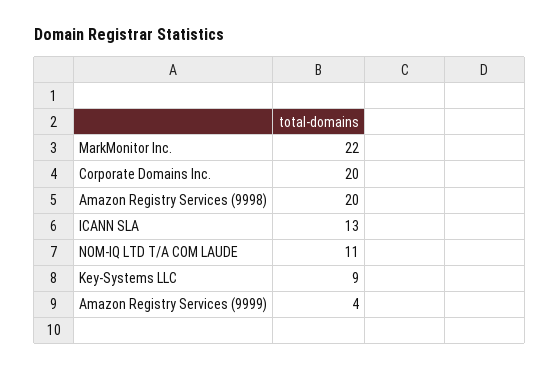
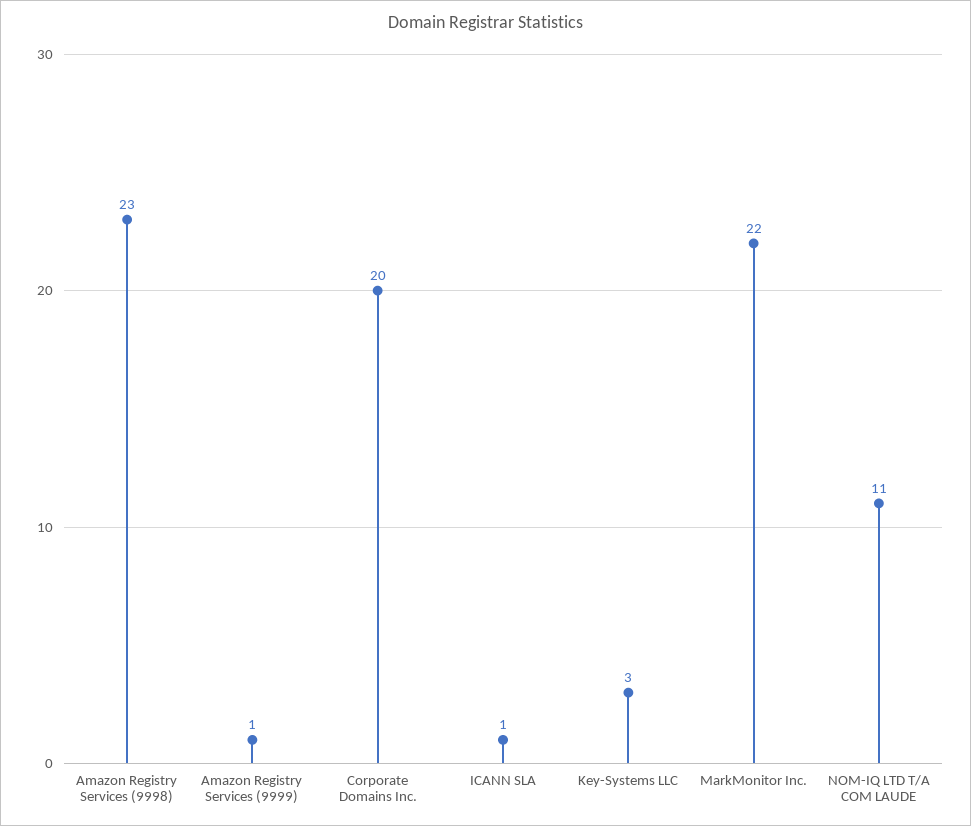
  {
    "MarkMonitor Inc.": 22,
    "Corporate Domains Inc.": 20,
-   "Amazon Registry Services (9998)": 20,
+   "Amazon Registry Services (9998)": 23,
-   "ICANN SLA": 13,
+   "ICANN SLA": 1,
    "NOM-IQ LTD T/A COM LAUDE": 11,
-   "Key-Systems LLC": 9,
+   "Key-Systems LLC": 3,
-   "Amazon Registry Services (9999)": 4
+   "Amazon Registry Services (9999)": 1
  }

